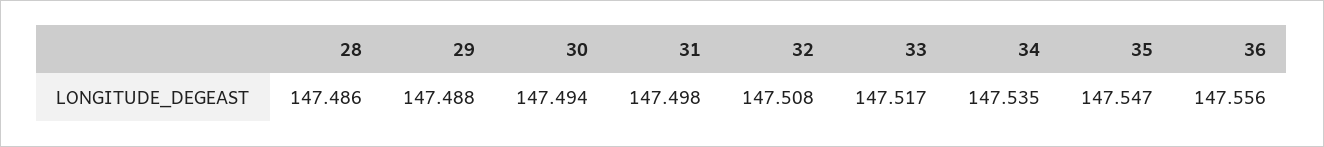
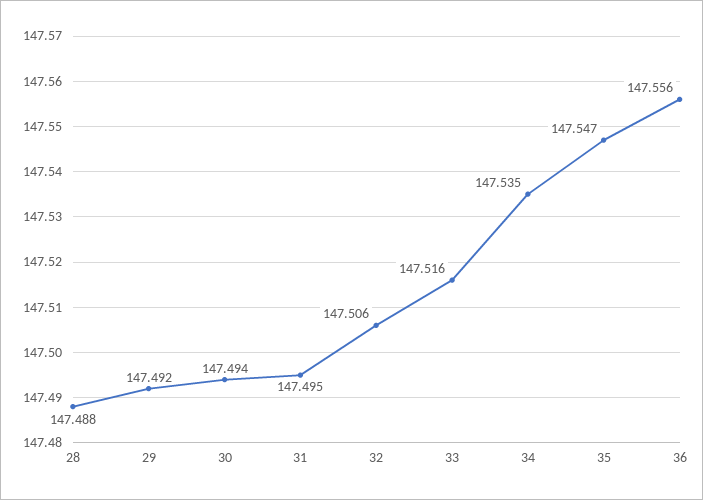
  {
-   "28": 147.486,
+   "28": 147.488,
-   "29": 147.488,
+   "29": 147.492,
    "30": 147.494,
-   "31": 147.498,
+   "31": 147.495,
-   "32": 147.508,
+   "32": 147.506,
-   "33": 147.517,
+   "33": 147.516,
    "34": 147.535,
    "35": 147.547,
    "36": 147.556
  }

